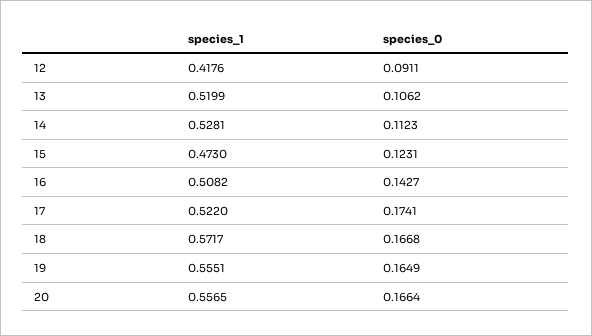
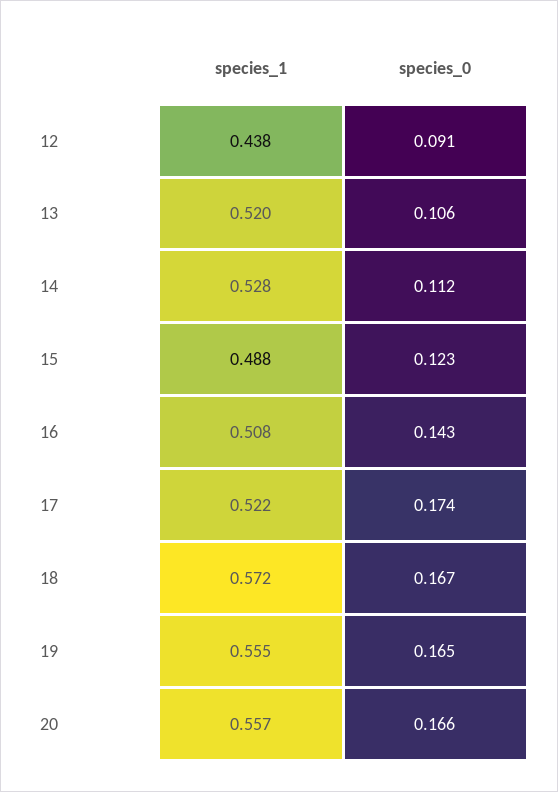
  {
    "species_1": {
-     "12": 0.4176,
+     "12": 0.438,
      "13": 0.5199,
      "14": 0.5281,
-     "15": 0.473,
+     "15": 0.488,
      "16": 0.5082,
      "17": 0.522,
      "18": 0.5717,
      "19": 0.5551,
      "20": 0.5565
    },
    "species_0": {
      "12": 0.0911,
      "13": 0.1062,
      "14": 0.1123,
      "15": 0.1231,
      "16": 0.1427,
      "17": 0.1741,
      "18": 0.1668,
      "19": 0.1649,
      "20": 0.1664
    }
  }

